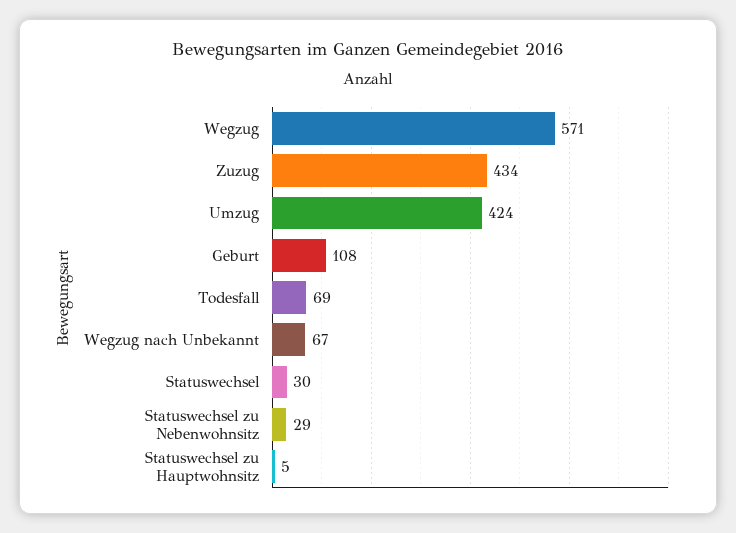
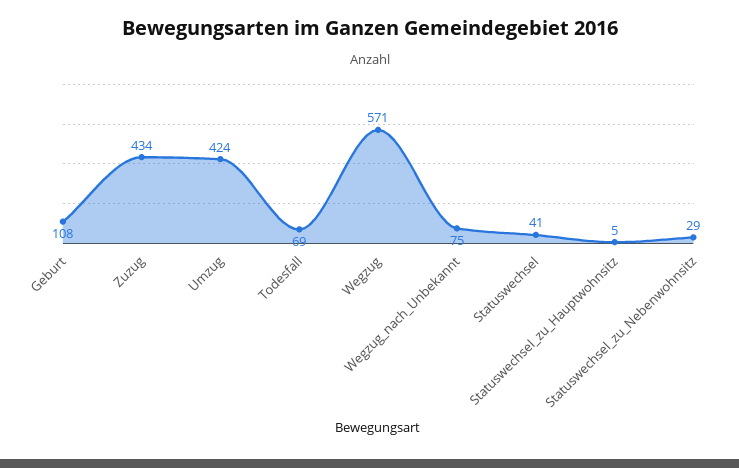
  {
    "Wegzug": 571,
    "Zuzug": 434,
    "Umzug": 424,
    "Geburt": 108,
    "Todesfall": 69,
-   "Wegzug nach Unbekannt": 67,
+   "Wegzug nach Unbekannt": 75,
-   "Statuswechsel": 30,
+   "Statuswechsel": 41,
    "Statuswechsel zu Nebenwohnsitz": 29,
    "Statuswechsel zu Hauptwohnsitz": 5
  }

